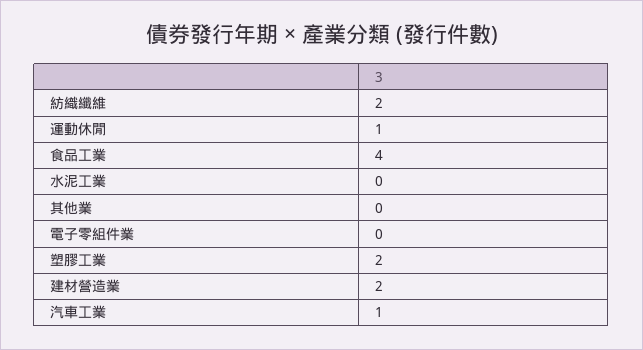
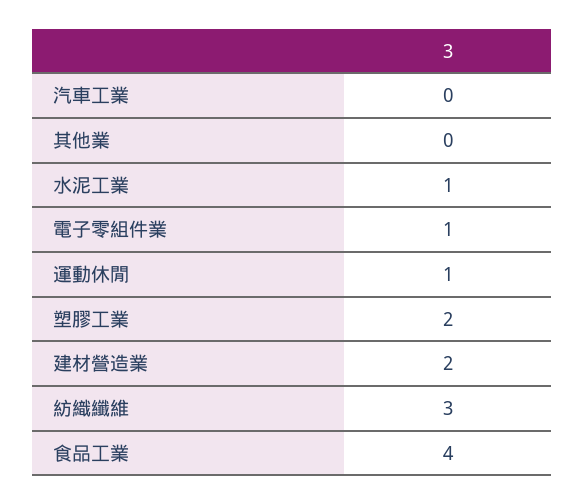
  {
-   "紡織纖維": 2,
+   "紡織纖維": 3,
    "運動休閒": 1,
    "食品工業": 4,
-   "水泥工業": 0,
+   "水泥工業": 1,
    "其他業": 0,
-   "電子零組件業": 0,
+   "電子零組件業": 1,
    "塑膠工業": 2,
    "建材營造業": 2,
-   "汽車工業": 1
+   "汽車工業": 0
  }

